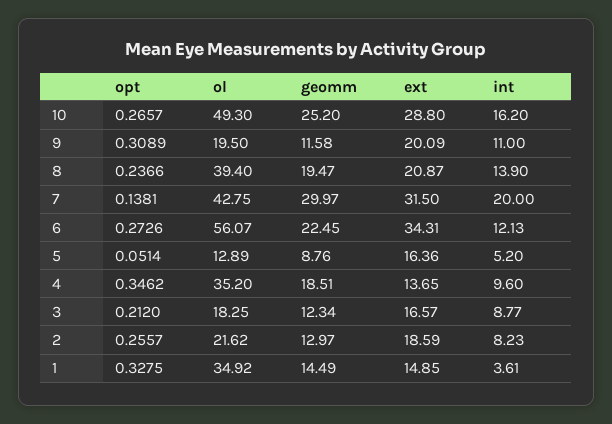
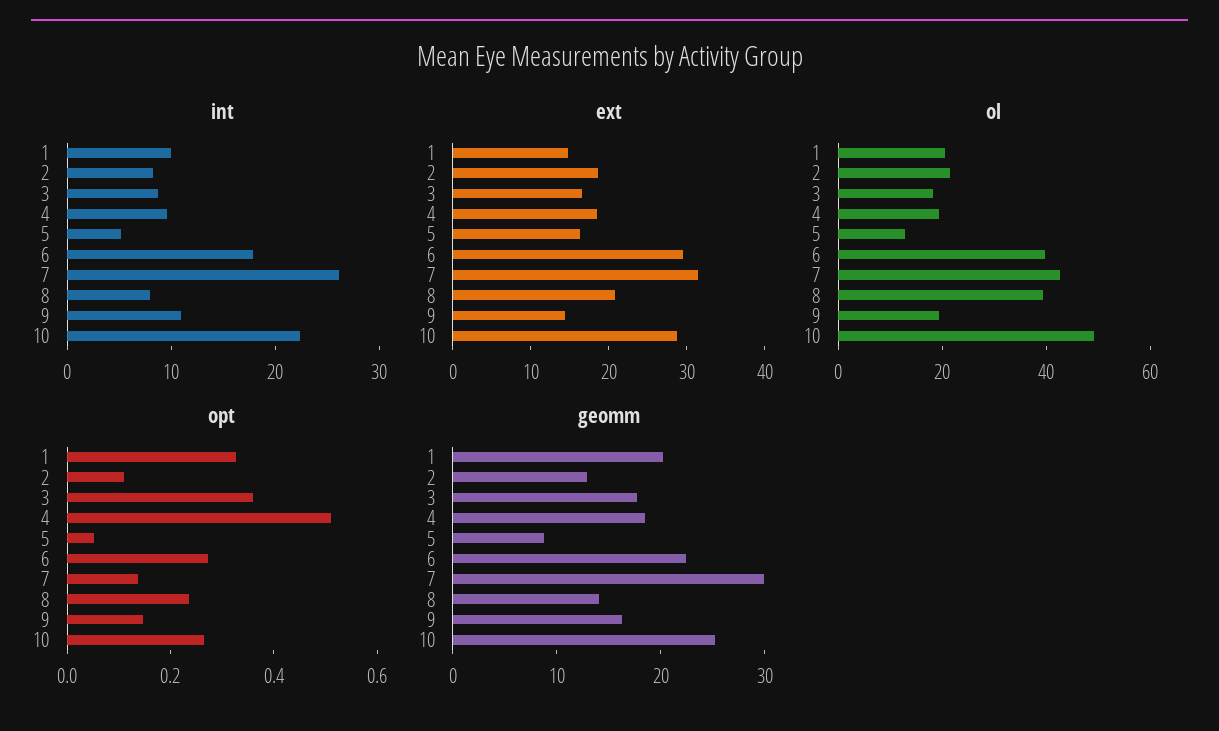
  {
    "opt": {
      "10": 0.2657,
-     "9": 0.3089,
+     "9": 0.15,
      "8": 0.2366,
      "7": 0.1381,
      "6": 0.2726,
      "5": 0.0514,
-     "4": 0.3462,
+     "4": 0.5,
-     "3": 0.212,
+     "3": 0.35,
-     "2": 0.2557,
+     "2": 0.1,
      "1": 0.3275
    },
    "ol": {
      "10": 49.3,
      "9": 19.5,
      "8": 39.4,
      "7": 42.75,
-     "6": 56.07,
+     "6": 40,
      "5": 12.89,
-     "4": 35.2,
+     "4": 20,
      "3": 18.25,
      "2": 21.62,
-     "1": 34.92
+     "1": 20
    },
    "geomm": {
      "10": 25.2,
-     "9": 11.58,
+     "9": 16,
-     "8": 19.47,
+     "8": 14,
      "7": 29.97,
      "6": 22.45,
      "5": 8.76,
      "4": 18.51,
-     "3": 12.34,
+     "3": 18,
      "2": 12.97,
-     "1": 14.49
+     "1": 20
    },
    "ext": {
      "10": 28.8,
-     "9": 20.09,
+     "9": 14,
      "8": 20.87,
      "7": 31.5,
-     "6": 34.31,
+     "6": 30,
      "5": 16.36,
-     "4": 13.65,
+     "4": 18,
      "3": 16.57,
      "2": 18.59,
      "1": 14.85
    },
    "int": {
-     "10": 16.2,
+     "10": 22,
      "9": 11,
-     "8": 13.9,
+     "8": 8,
-     "7": 20,
+     "7": 26,
-     "6": 12.13,
+     "6": 18,
      "5": 5.2,
      "4": 9.6,
      "3": 8.77,
      "2": 8.23,
-     "1": 3.61
+     "1": 10
    }
  }

